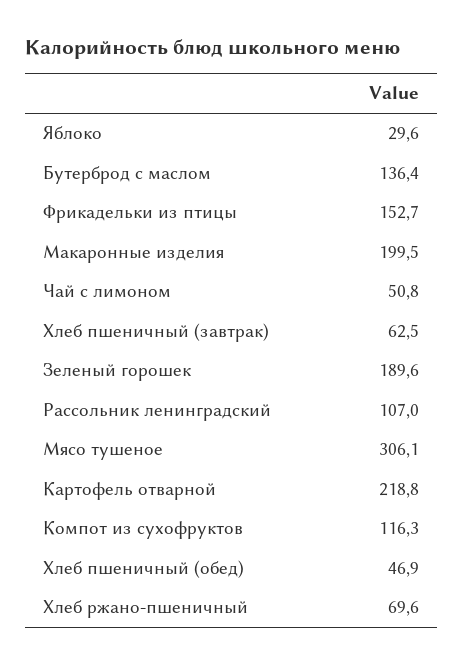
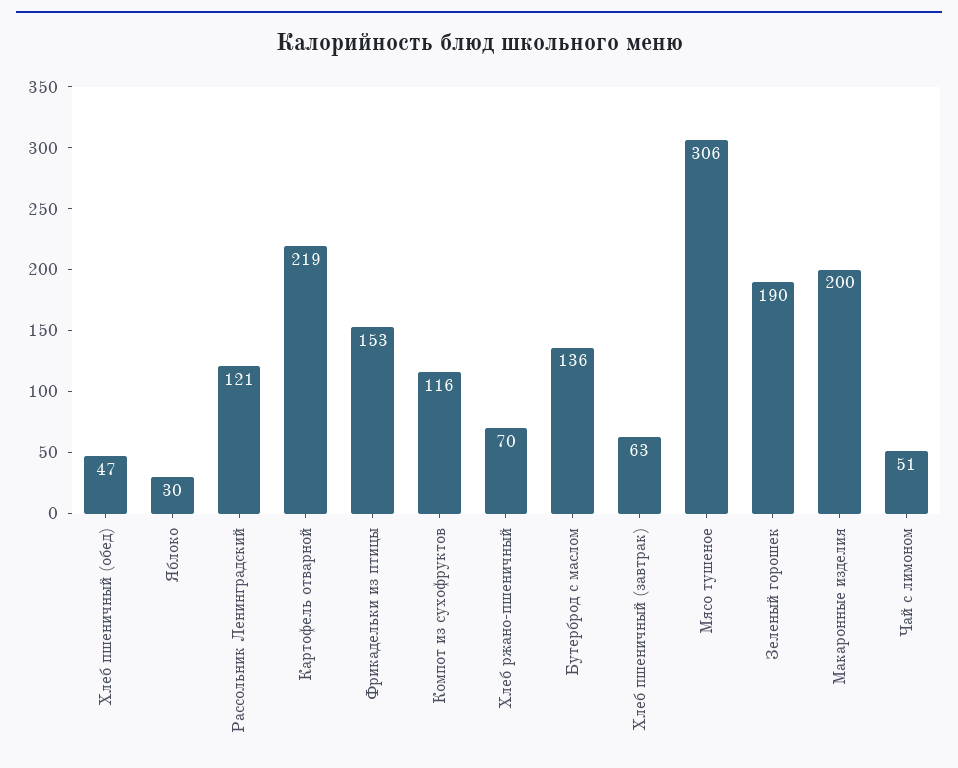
  {
    "Яблоко": 29.6,
    "Бутерброд с маслом": 136.4,
    "Фрикадельки из птицы": 152.7,
    "Макаронные изделия": 199.5,
    "Чай с лимоном": 50.8,
    "Хлеб пшеничный (завтрак)": 62.5,
    "Зеленый горошек": 189.6,
-   "Рассольник ленинградский": 107,
+   "Рассольник ленинградский": 121,
    "Мясо тушеное": 306.1,
    "Картофель отварной": 218.8,
    "Компот из сухофруктов": 116.3,
    "Хлеб пшеничный (обед)": 46.9,
    "Хлеб ржано-пшеничный": 69.6
  }

